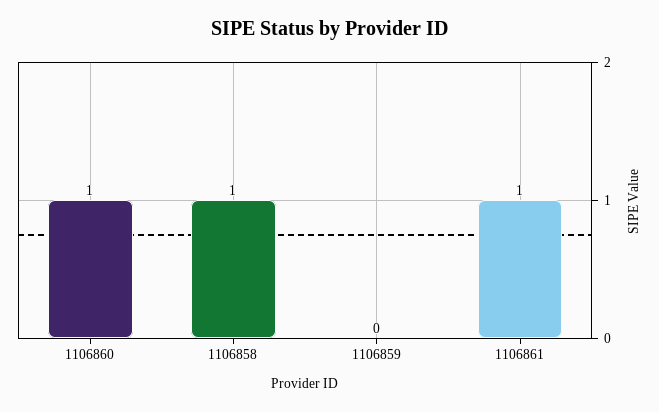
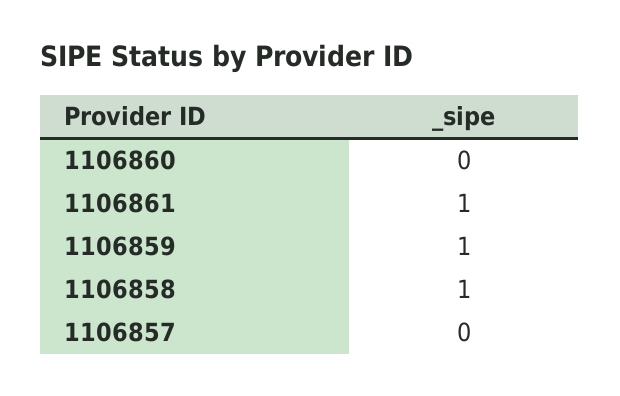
  {
-   "1106860": 1,
+   "1106860": 0,
    "1106858": 1,
-   "1106859": 0,
+   "1106859": 1,
-   "1106861": 1
+   "1106861": 1,
+   "1106857": 0
  }

